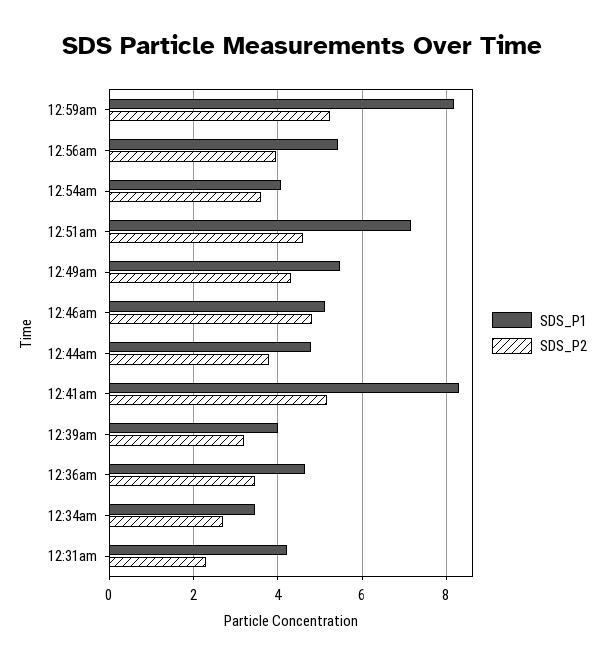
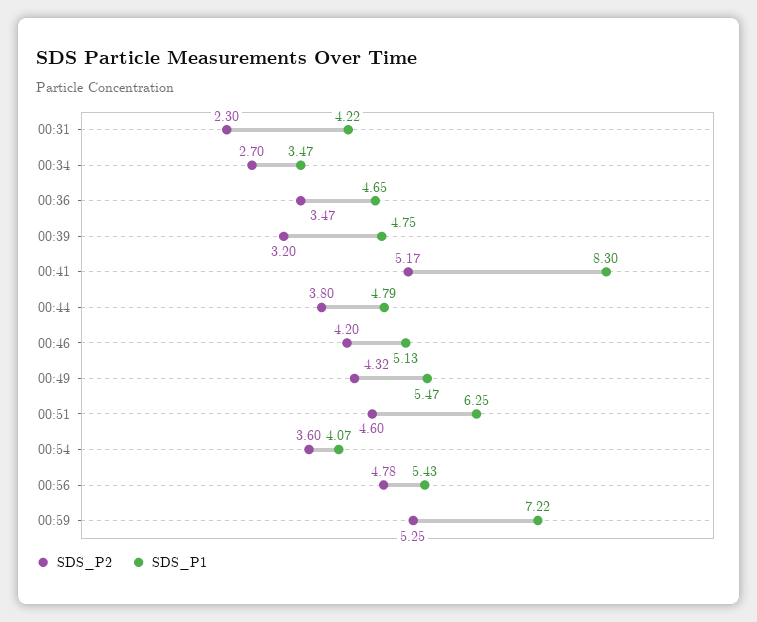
  {
    "SDS_P1": {
-     "12:59am": 8.2,
+     "12:59am": 7.22,
      "12:56am": 5.43,
      "12:54am": 4.07,
-     "12:51am": 7.2,
+     "12:51am": 6.25,
      "12:49am": 5.47,
      "12:46am": 5.13,
      "12:44am": 4.79,
      "12:41am": 8.3,
-     "12:39am": 4,
+     "12:39am": 4.75,
      "12:36am": 4.65,
      "12:34am": 3.47,
      "12:31am": 4.22
    },
    "SDS_P2": {
      "12:59am": 5.25,
-     "12:56am": 4,
+     "12:56am": 4.78,
      "12:54am": 3.6,
      "12:51am": 4.6,
      "12:49am": 4.32,
-     "12:46am": 4.8,
+     "12:46am": 4.2,
      "12:44am": 3.8,
      "12:41am": 5.17,
      "12:39am": 3.2,
      "12:36am": 3.47,
      "12:34am": 2.7,
      "12:31am": 2.3
    }
  }

